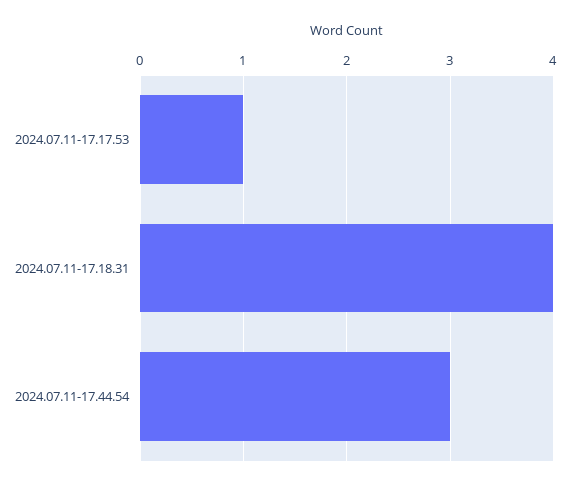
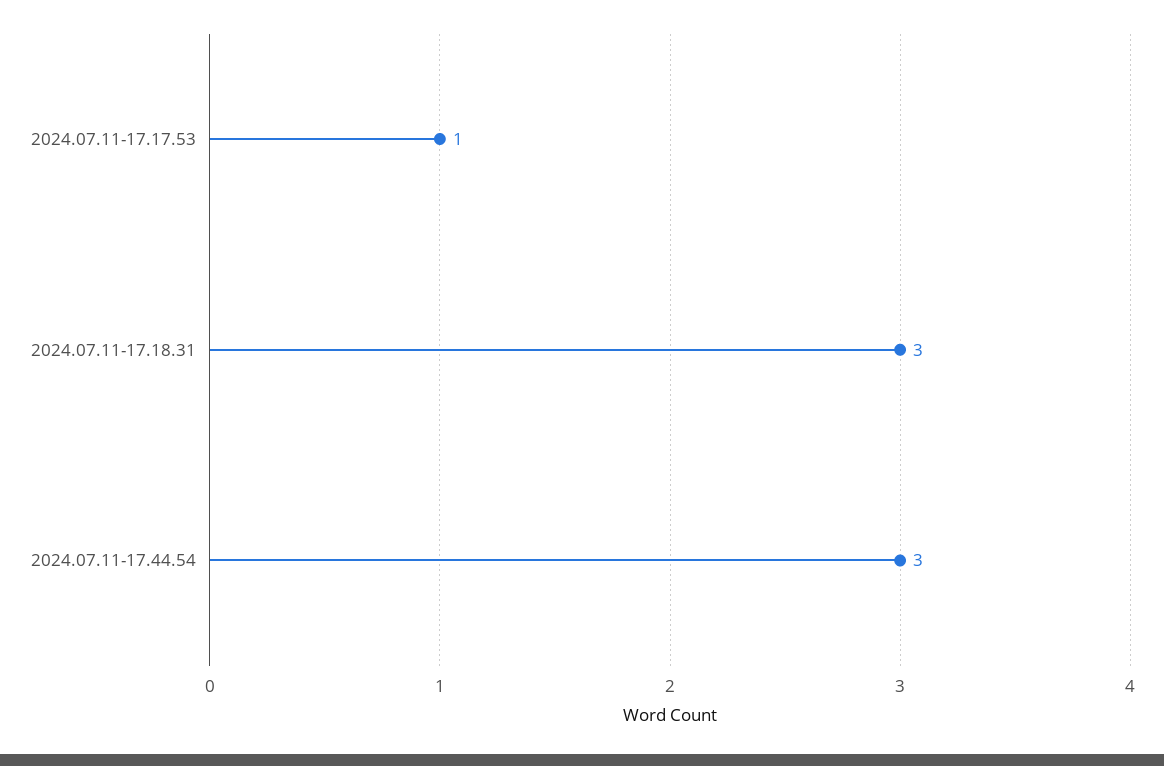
  {
    "2024.07.11-17.17.53": 1,
-   "2024.07.11-17.18.31": 4,
+   "2024.07.11-17.18.31": 3,
    "2024.07.11-17.44.54": 3
  }

